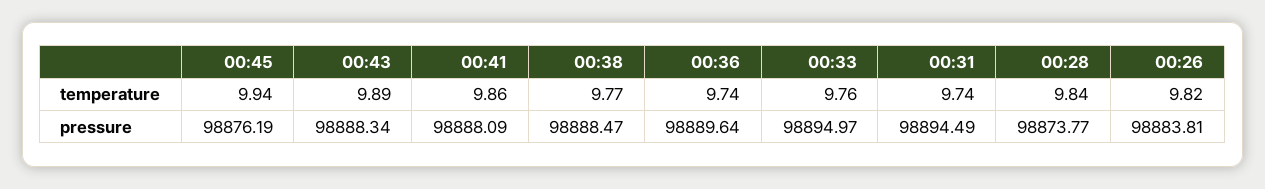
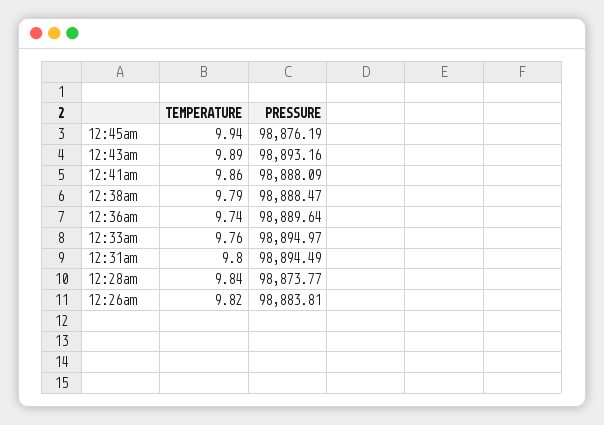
  {
    "00:45": {
      "temperature": 9.94,
      "pressure": 98876.19
    },
    "00:43": {
      "temperature": 9.89,
-     "pressure": 98888.34
+     "pressure": 98893.16
    },
    "00:41": {
      "temperature": 9.86,
      "pressure": 98888.09
    },
    "00:38": {
-     "temperature": 9.77,
+     "temperature": 9.79,
      "pressure": 98888.47
    },
    "00:36": {
      "temperature": 9.74,
      "pressure": 98889.64
    },
    "00:33": {
      "temperature": 9.76,
      "pressure": 98894.97
    },
    "00:31": {
-     "temperature": 9.74,
+     "temperature": 9.8,
      "pressure": 98894.49
    },
    "00:28": {
      "temperature": 9.84,
      "pressure": 98873.77
    },
    "00:26": {
      "temperature": 9.82,
      "pressure": 98883.81
    }
  }

